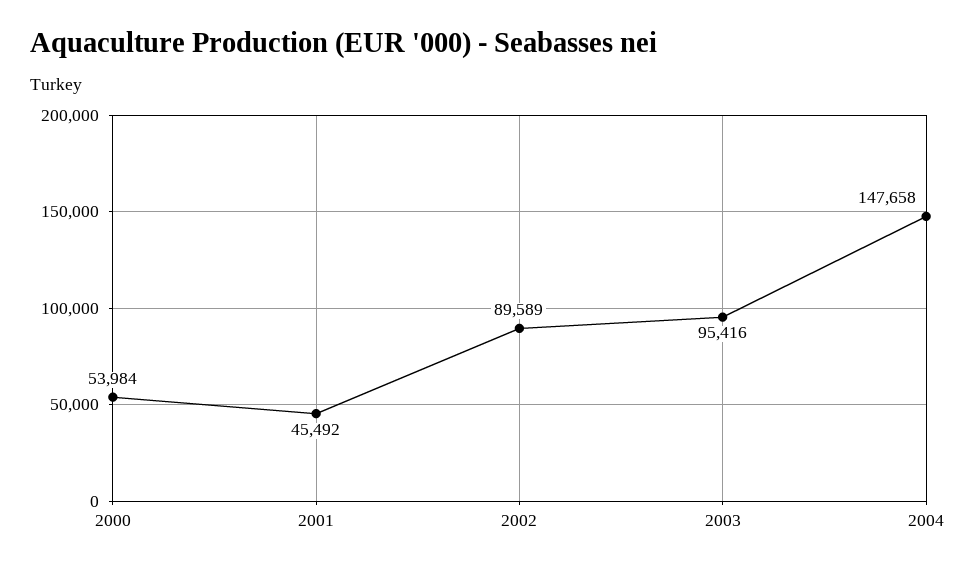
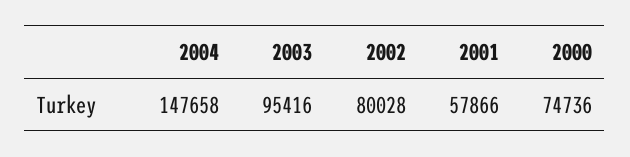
  {
-   "2000": 53984,
+   "2000": 74736,
-   "2001": 45492,
+   "2001": 57866,
-   "2002": 89589,
+   "2002": 80028,
    "2003": 95416,
    "2004": 147658
  }

